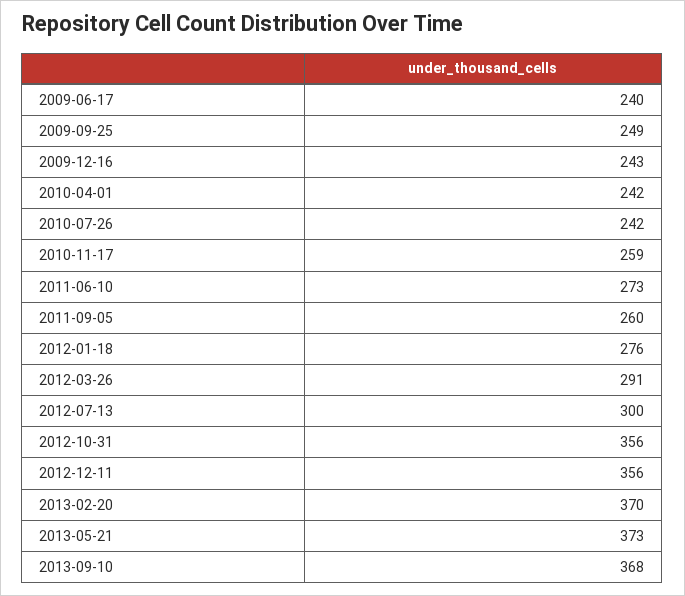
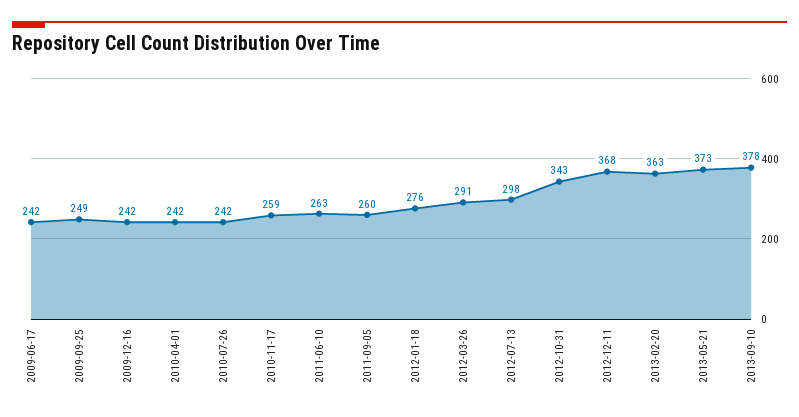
  {
-   "2009-06-17": 240,
+   "2009-06-17": 242,
    "2009-09-25": 249,
-   "2009-12-16": 243,
+   "2009-12-16": 242,
    "2010-04-01": 242,
    "2010-07-26": 242,
    "2010-11-17": 259,
-   "2011-06-10": 273,
+   "2011-06-10": 263,
    "2011-09-05": 260,
    "2012-01-18": 276,
    "2012-03-26": 291,
-   "2012-07-13": 300,
+   "2012-07-13": 298,
-   "2012-10-31": 356,
+   "2012-10-31": 343,
-   "2012-12-11": 356,
+   "2012-12-11": 368,
-   "2013-02-20": 370,
+   "2013-02-20": 363,
    "2013-05-21": 373,
-   "2013-09-10": 368
+   "2013-09-10": 378
  }

